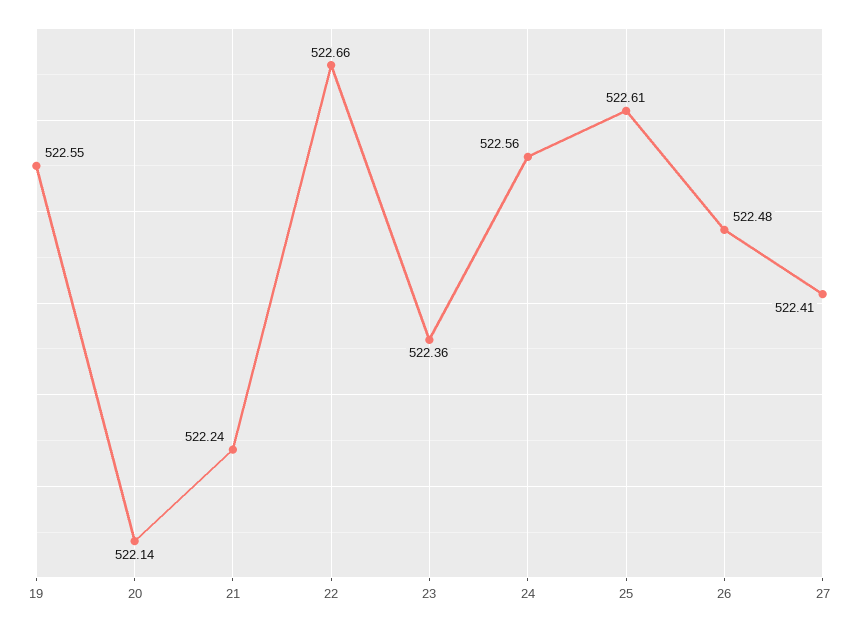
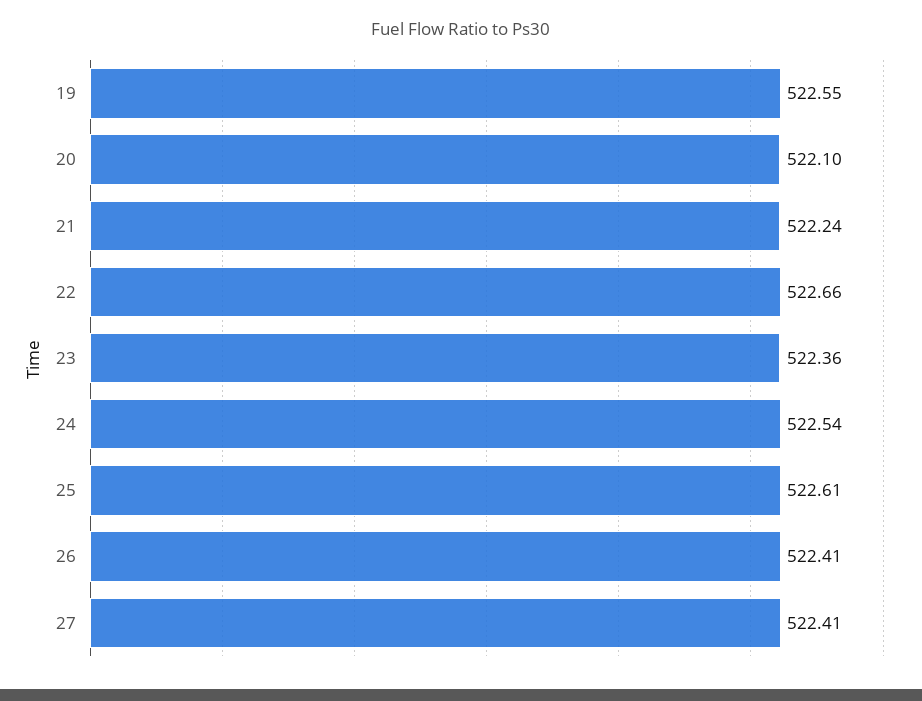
  {
    "19": 522.55,
-   "20": 522.14,
+   "20": 522.1,
    "21": 522.24,
    "22": 522.66,
    "23": 522.36,
-   "24": 522.56,
+   "24": 522.54,
    "25": 522.61,
-   "26": 522.48,
+   "26": 522.41,
    "27": 522.41
  }

